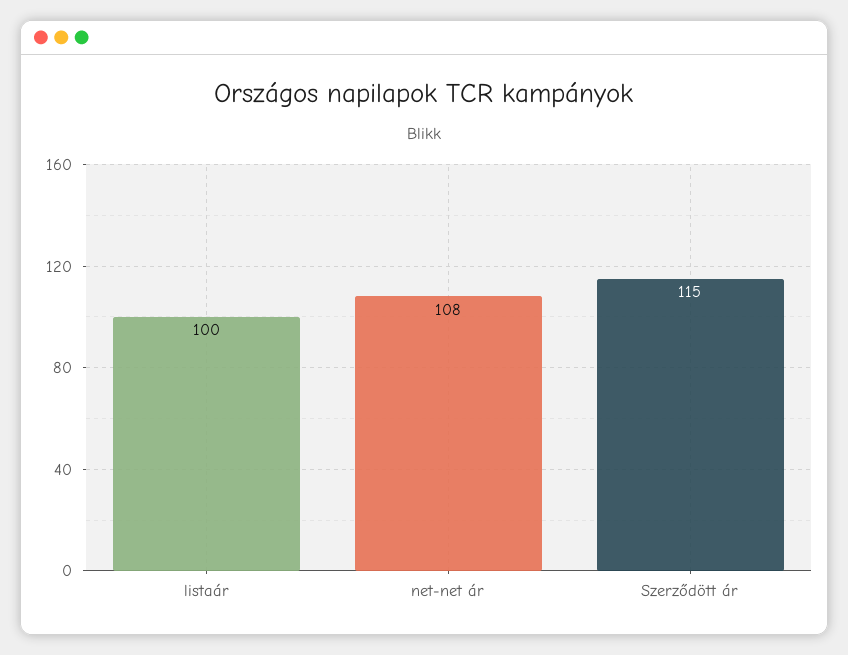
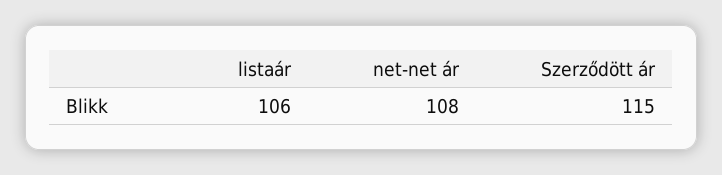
  {
-   "listaár": 100,
+   "listaár": 106,
    "net-net ár": 108,
    "Szerződött ár": 115
  }

